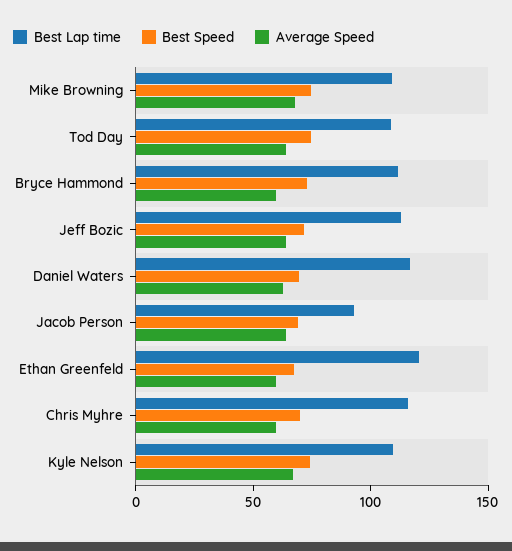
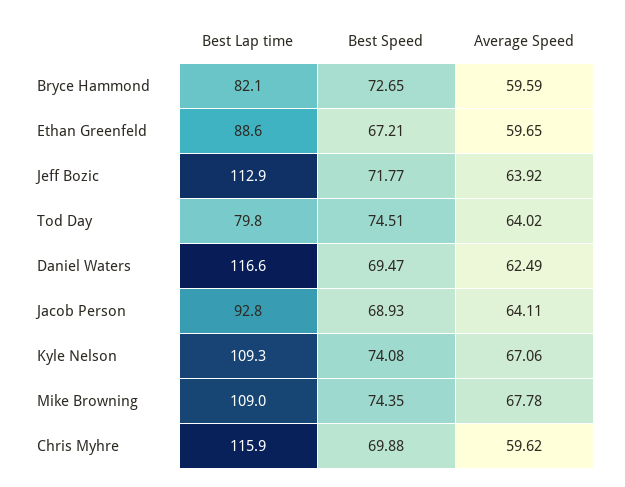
  {
    "Best Lap time": {
      "Mike Browning": 109,
-     "Tod Day": 110,
+     "Tod Day": 79.8,
-     "Bryce Hammond": 110,
+     "Bryce Hammond": 82.1,
      "Jeff Bozic": 112.9,
      "Daniel Waters": 116.6,
      "Jacob Person": 92.8,
-     "Ethan Greenfeld": 120,
+     "Ethan Greenfeld": 88.6,
      "Chris Myhre": 115.9,
      "Kyle Nelson": 109.3
    },
    "Best Speed": {
      "Mike Browning": 74.35,
      "Tod Day": 74.51,
      "Bryce Hammond": 72.65,
      "Jeff Bozic": 71.77,
      "Daniel Waters": 69.47,
      "Jacob Person": 68.93,
      "Ethan Greenfeld": 67.21,
      "Chris Myhre": 69.88,
      "Kyle Nelson": 74.08
    },
    "Average Speed": {
      "Mike Browning": 67.78,
      "Tod Day": 64.02,
      "Bryce Hammond": 59.59,
      "Jeff Bozic": 63.92,
      "Daniel Waters": 62.49,
      "Jacob Person": 64.11,
      "Ethan Greenfeld": 59.65,
      "Chris Myhre": 59.62,
      "Kyle Nelson": 67.06
    }
  }

